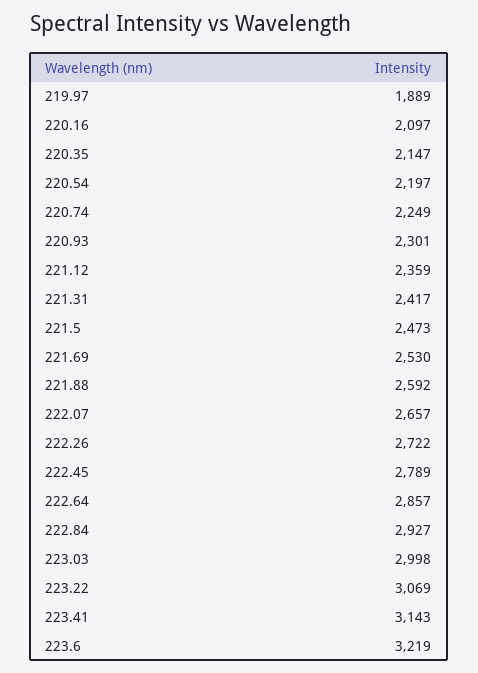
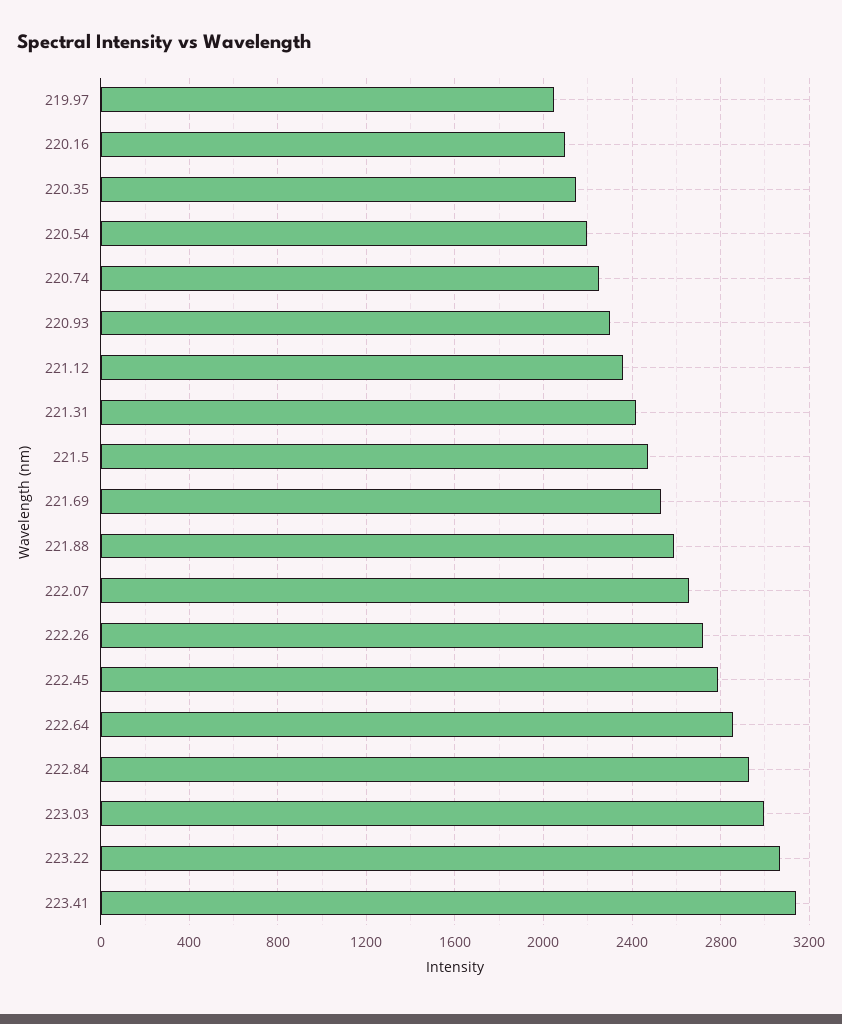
  {
-   "219.97": 1889,
+   "219.97": 2050,
    "220.16": 2097,
    "220.35": 2147,
    "220.54": 2197,
    "220.74": 2249,
    "220.93": 2301,
    "221.12": 2359,
    "221.31": 2417,
    "221.5": 2473,
    "221.69": 2530,
    "221.88": 2592,
    "222.07": 2657,
    "222.26": 2722,
    "222.45": 2789,
    "222.64": 2857,
    "222.84": 2927,
    "223.03": 2998,
    "223.22": 3069,
-   "223.41": 3143,
+   "223.41": 3143
-   "223.6": 3219
  }

